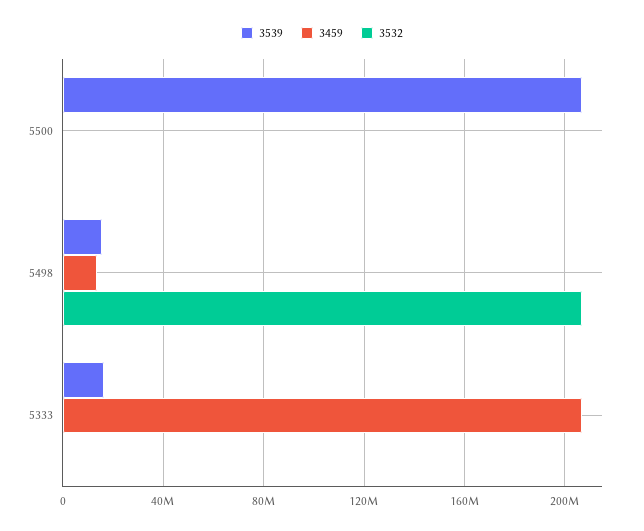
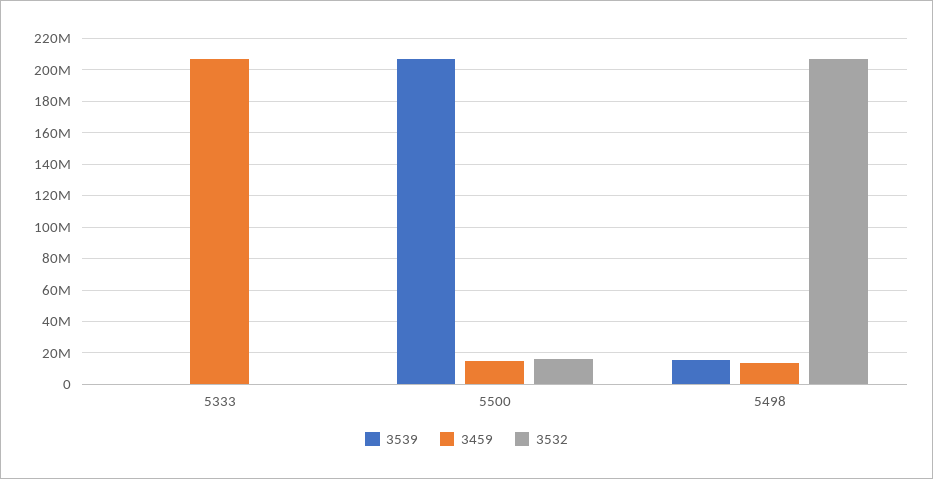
  {
    "3539": {
      "5500": 205000000,
      "5498": 15000000,
-     "5333": 15000000
+     "5333": 0
    },
    "3459": {
-     "5500": 0,
+     "5500": 15000000,
      "5498": 15000000,
      "5333": 205000000
    },
    "3532": {
-     "5500": 0,
+     "5500": 15000000,
      "5498": 205000000,
      "5333": 0
    }
  }

